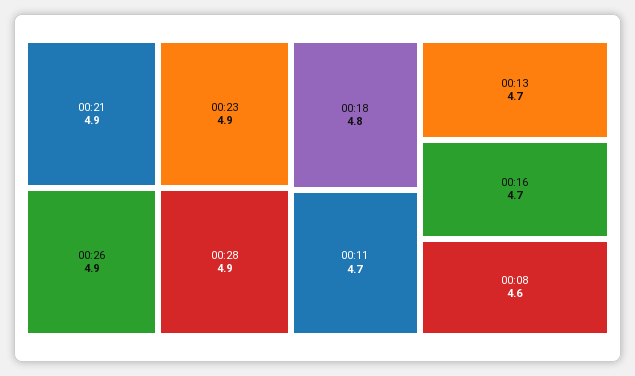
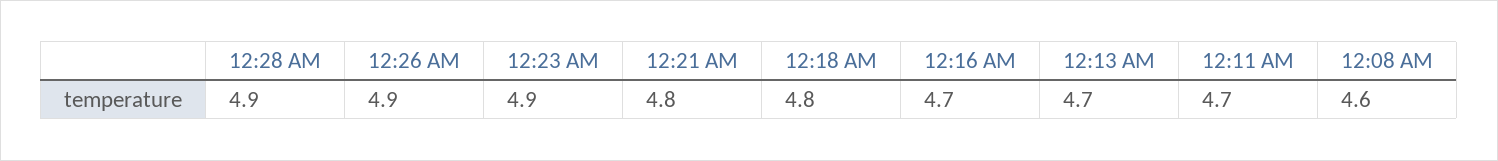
  {
-   "00:21": 4.9,
+   "00:21": 4.8,
    "00:23": 4.9,
    "00:26": 4.9,
    "00:28": 4.9,
    "00:18": 4.8,
    "00:11": 4.7,
    "00:13": 4.7,
    "00:16": 4.7,
    "00:08": 4.6
  }

